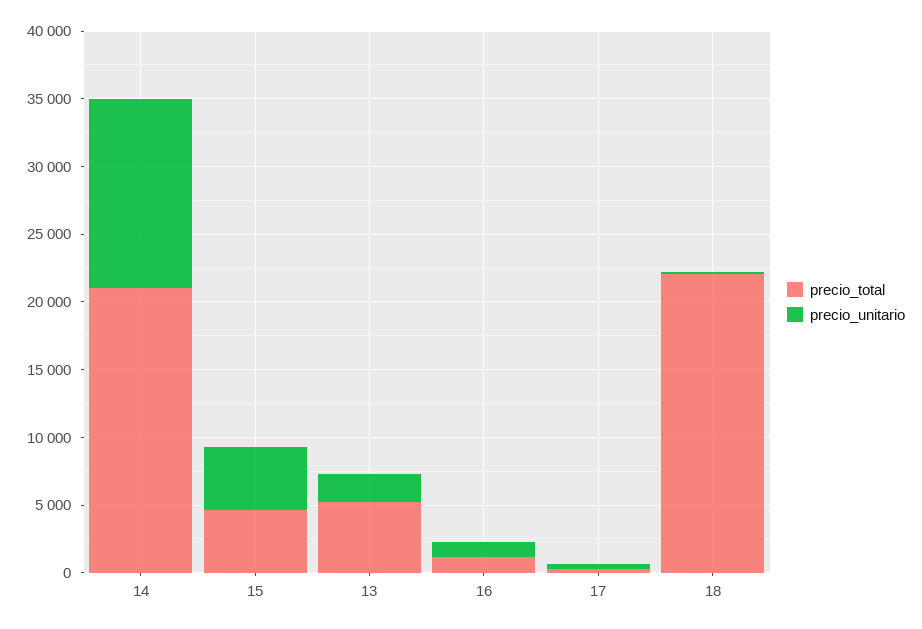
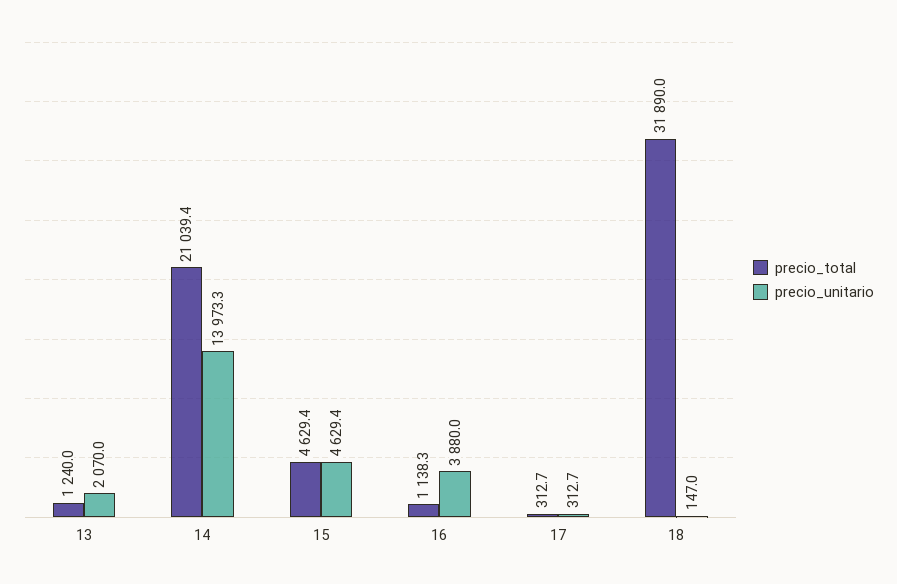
  {
    "precio_total": {
      "14": 21039.4,
      "15": 4629.4,
-     "13": 5000,
+     "13": 1240,
      "16": 1138.3,
      "17": 312.7,
-     "18": 22000
+     "18": 31890
    },
    "precio_unitario": {
      "14": 13973.3,
      "15": 4629.4,
      "13": 2070,
-     "16": 1000,
+     "16": 3880,
      "17": 312.7,
      "18": 147
    }
  }

